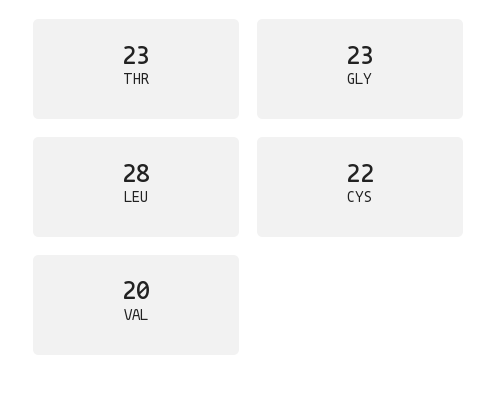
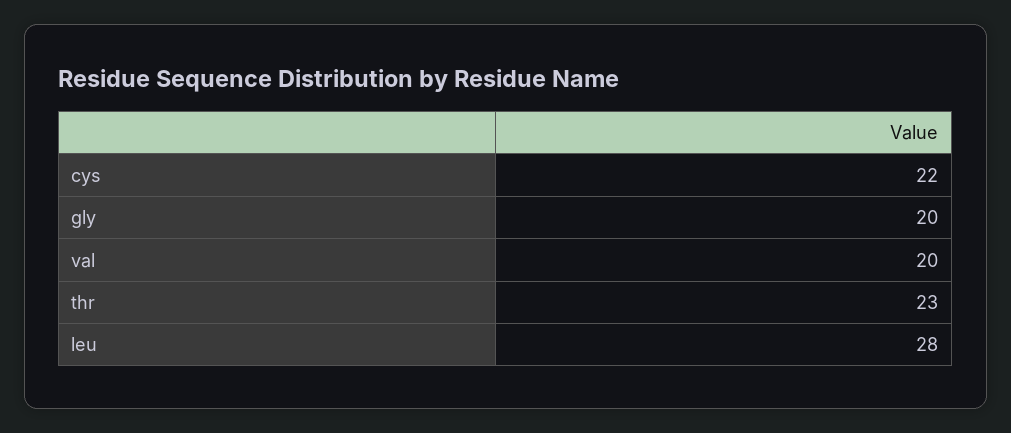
  {
    "THR": 23,
-   "GLY": 23,
+   "GLY": 20,
    "LEU": 28,
    "CYS": 22,
    "VAL": 20
  }

